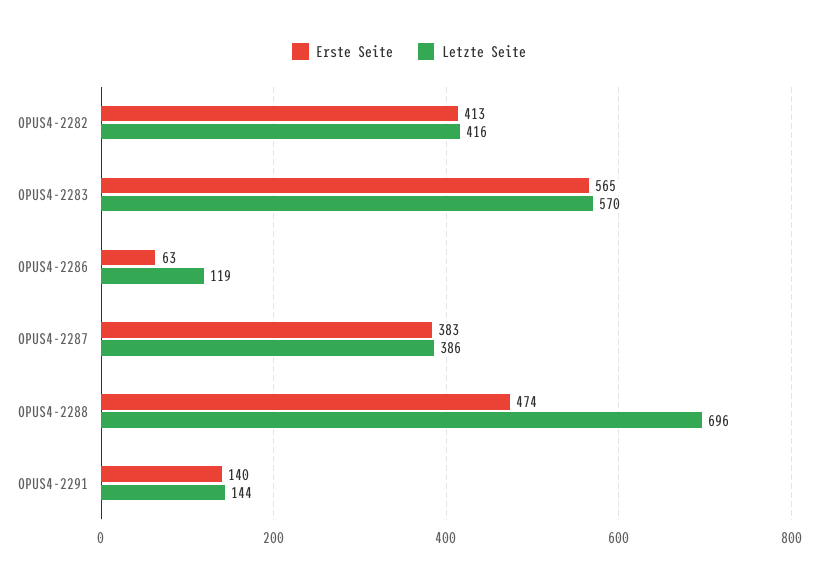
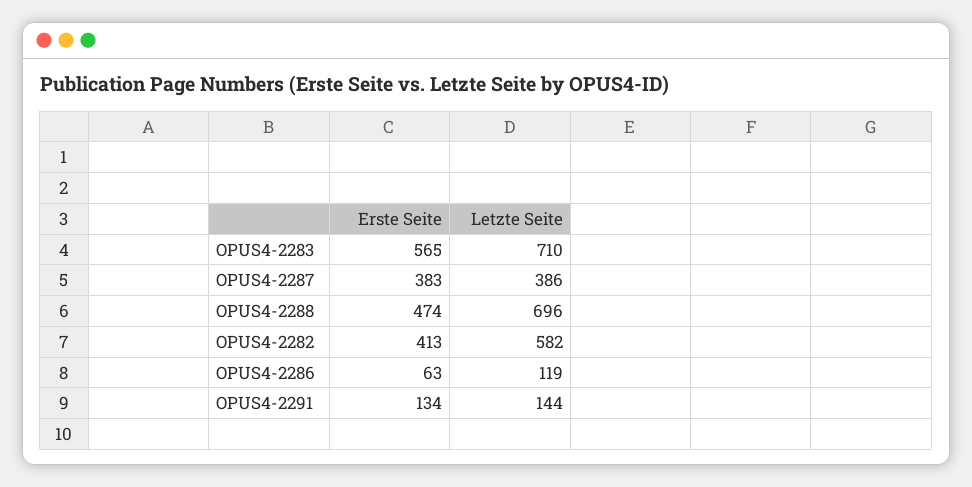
  {
    "Erste Seite": {
      "OPUS4-2282": 413,
      "OPUS4-2283": 565,
      "OPUS4-2286": 63,
      "OPUS4-2287": 383,
      "OPUS4-2288": 474,
-     "OPUS4-2291": 140
+     "OPUS4-2291": 134
    },
    "Letzte Seite": {
-     "OPUS4-2282": 416,
+     "OPUS4-2282": 582,
-     "OPUS4-2283": 570,
+     "OPUS4-2283": 710,
      "OPUS4-2286": 119,
      "OPUS4-2287": 386,
      "OPUS4-2288": 696,
      "OPUS4-2291": 144
    }
  }

